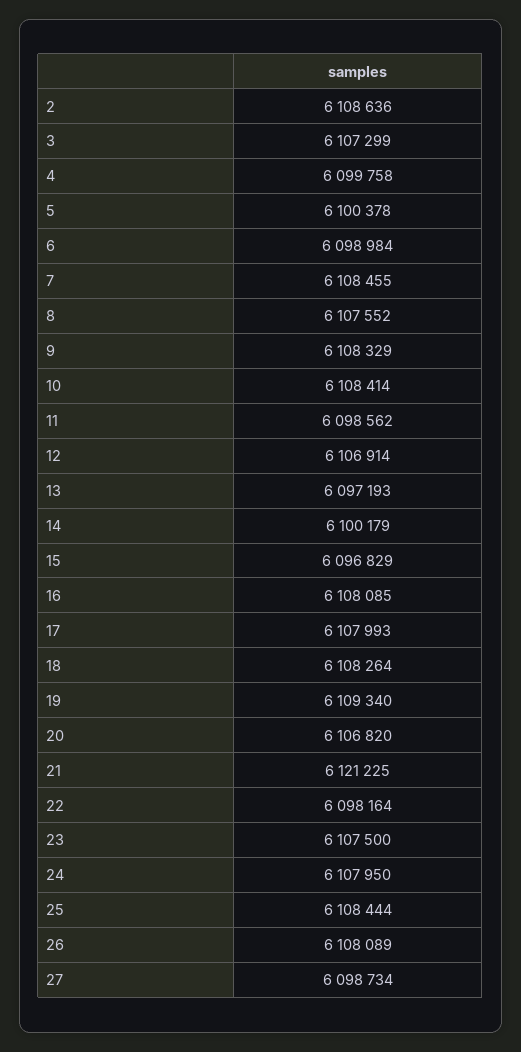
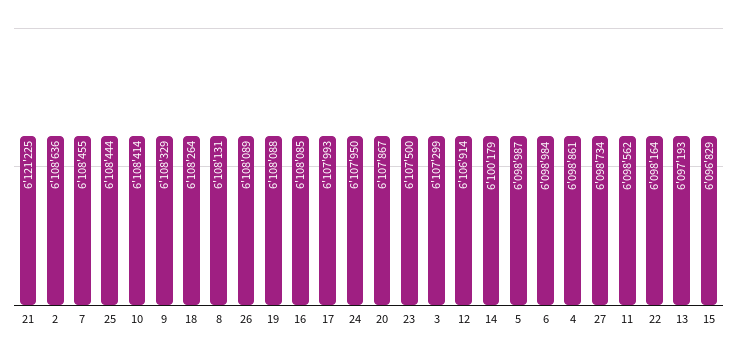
  {
    "2": 6108636,
    "3": 6107299,
-   "4": 6099758,
+   "4": 6098861,
-   "5": 6100378,
+   "5": 6098987,
    "6": 6098984,
    "7": 6108455,
-   "8": 6107552,
+   "8": 6108131,
    "9": 6108329,
    "10": 6108414,
    "11": 6098562,
    "12": 6106914,
    "13": 6097193,
    "14": 6100179,
    "15": 6096829,
    "16": 6108085,
    "17": 6107993,
    "18": 6108264,
-   "19": 6109340,
+   "19": 6108088,
-   "20": 6106820,
+   "20": 6107867,
    "21": 6121225,
    "22": 6098164,
    "23": 6107500,
    "24": 6107950,
    "25": 6108444,
    "26": 6108089,
    "27": 6098734
  }

